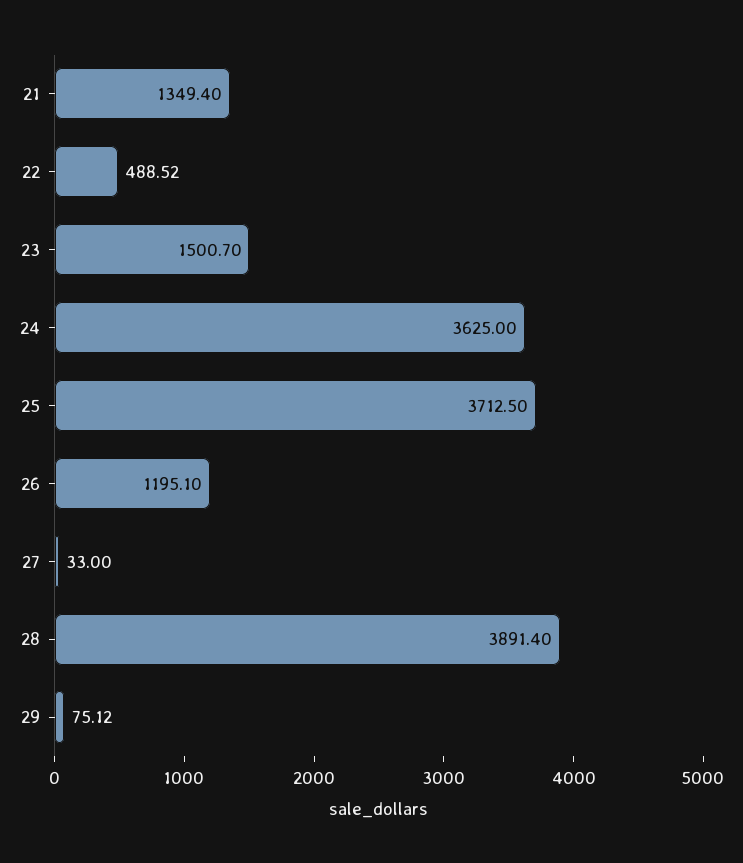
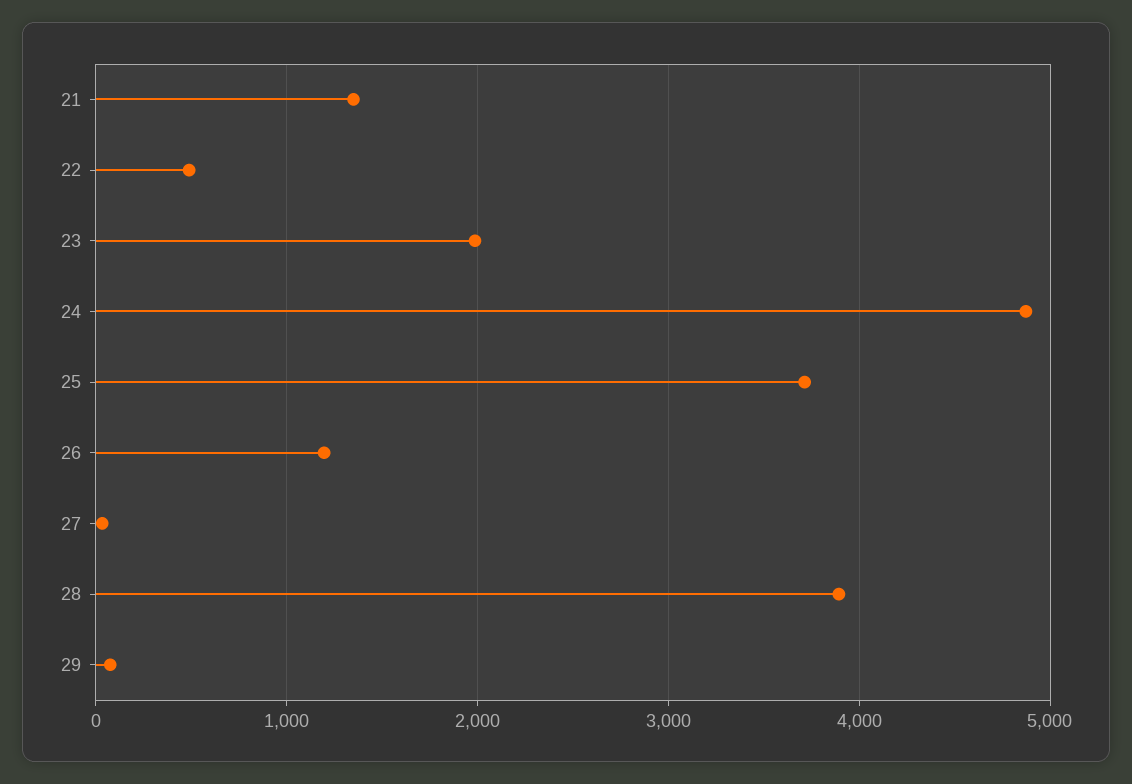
  {
    "21": 1349.4,
    "22": 488.52,
-   "23": 1500.7,
+   "23": 2000,
-   "24": 3625,
+   "24": 4900,
    "25": 3712.5,
    "26": 1195.1,
    "27": 33,
    "28": 3891.4,
    "29": 75.12
  }

